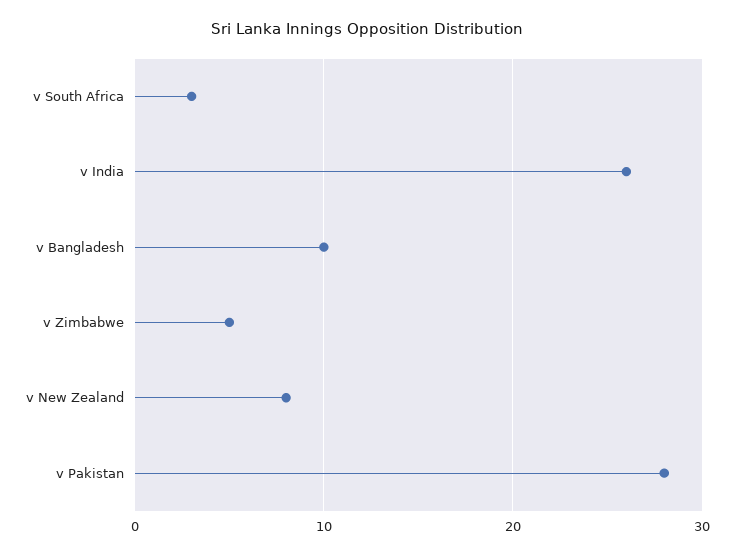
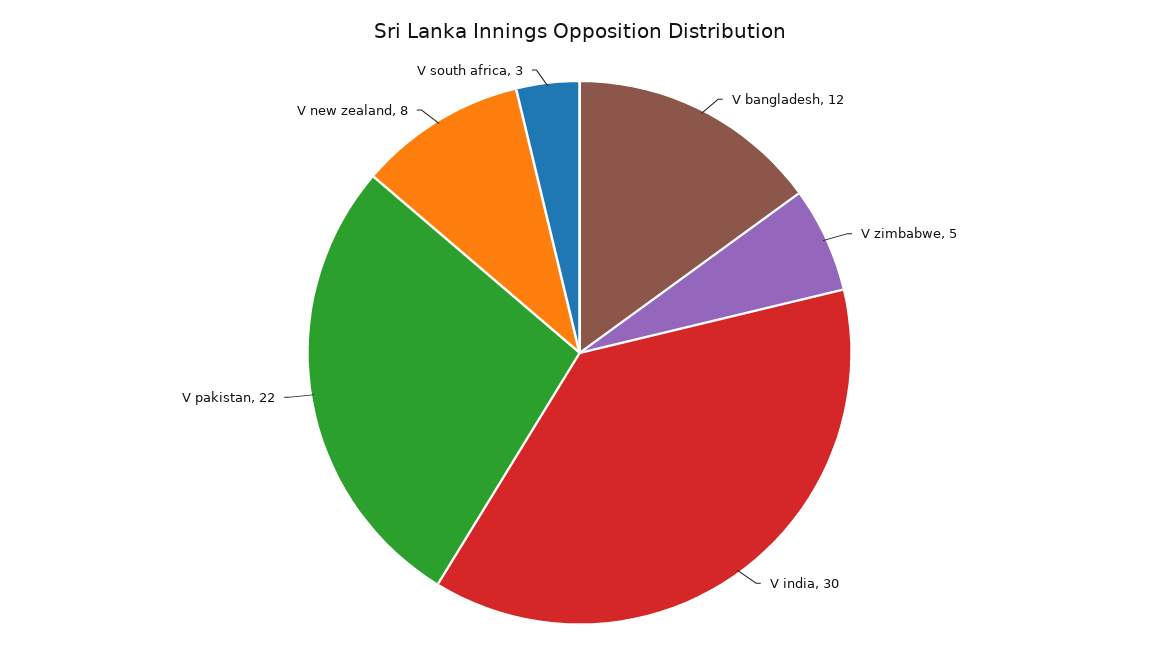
  {
    "v South Africa": 3,
-   "v India": 26,
+   "v India": 30,
-   "v Bangladesh": 10,
+   "v Bangladesh": 12,
    "v Zimbabwe": 5,
    "v New Zealand": 8,
-   "v Pakistan": 28
+   "v Pakistan": 22
  }

